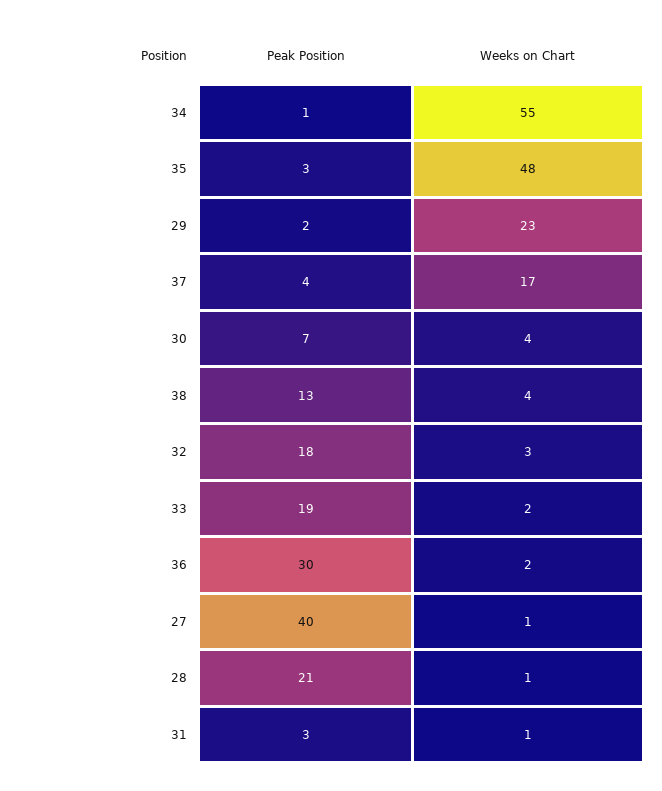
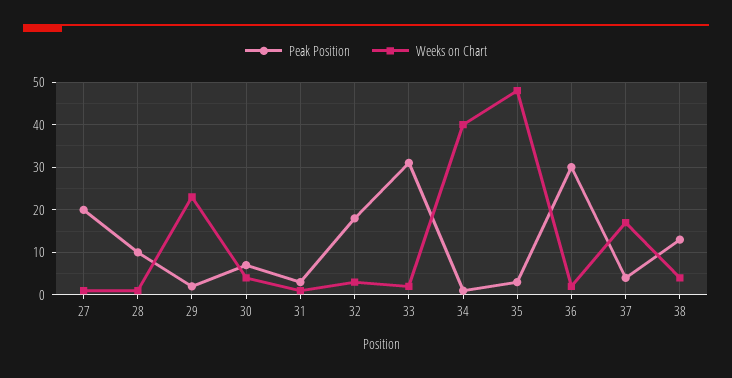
  {
    "Peak Position": {
      "34": 1,
      "35": 3,
      "29": 2,
      "37": 4,
      "30": 7,
      "38": 13,
      "32": 18,
-     "33": 19,
+     "33": 30,
      "36": 30,
-     "27": 40,
+     "27": 20,
-     "28": 21,
+     "28": 10,
      "31": 3
    },
    "Weeks on Chart": {
-     "34": 55,
+     "34": 40,
      "35": 48,
      "29": 23,
      "37": 17,
      "30": 4,
      "38": 4,
      "32": 3,
      "33": 2,
      "36": 2,
      "27": 1,
      "28": 1,
      "31": 1
    }
  }

